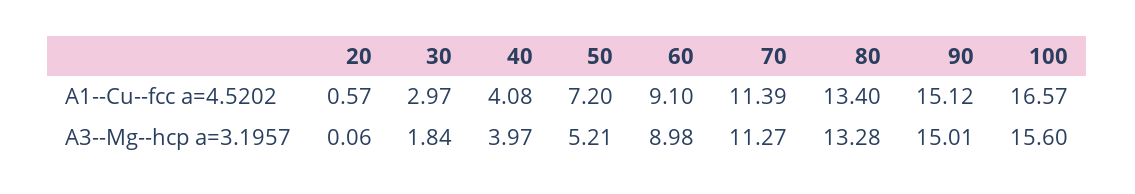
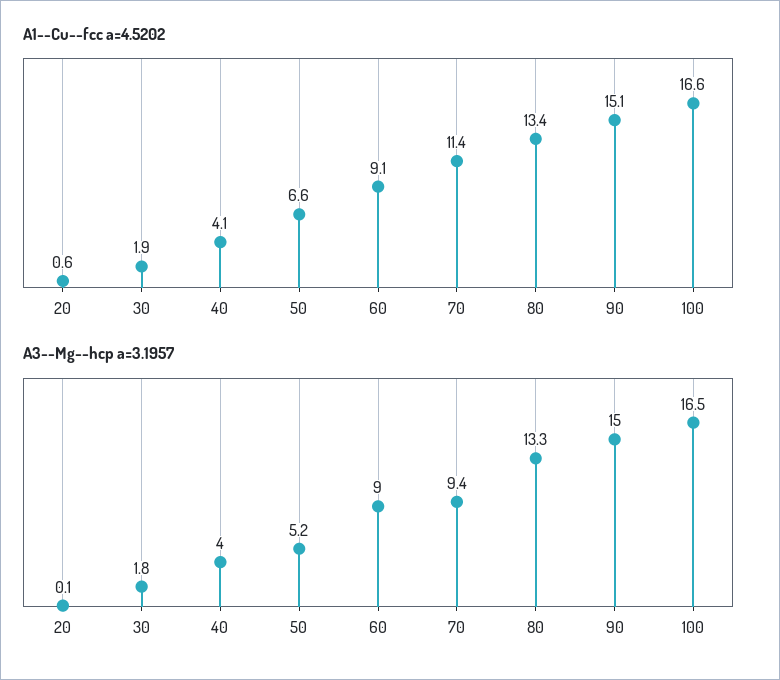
  {
    "A1--Cu--fcc a=4.5202": {
      "20": 0.57,
-     "30": 2.97,
+     "30": 1.9,
      "40": 4.08,
-     "50": 7.2,
+     "50": 6.6,
      "60": 9.1,
      "70": 11.39,
      "80": 13.4,
      "90": 15.12,
      "100": 16.57
    },
    "A3--Mg--hcp a=3.1957": {
      "20": 0.06,
      "30": 1.84,
      "40": 3.97,
      "50": 5.21,
      "60": 8.98,
-     "70": 11.27,
+     "70": 9.4,
      "80": 13.28,
      "90": 15.01,
-     "100": 15.6
+     "100": 16.5
    }
  }

